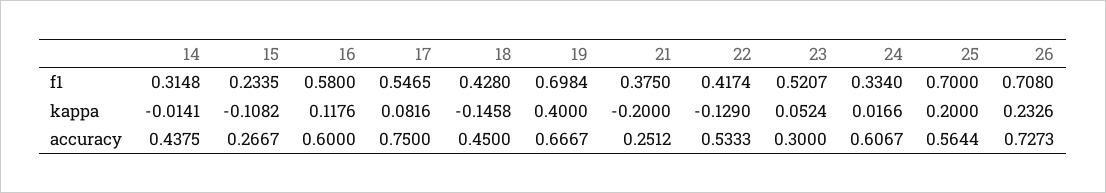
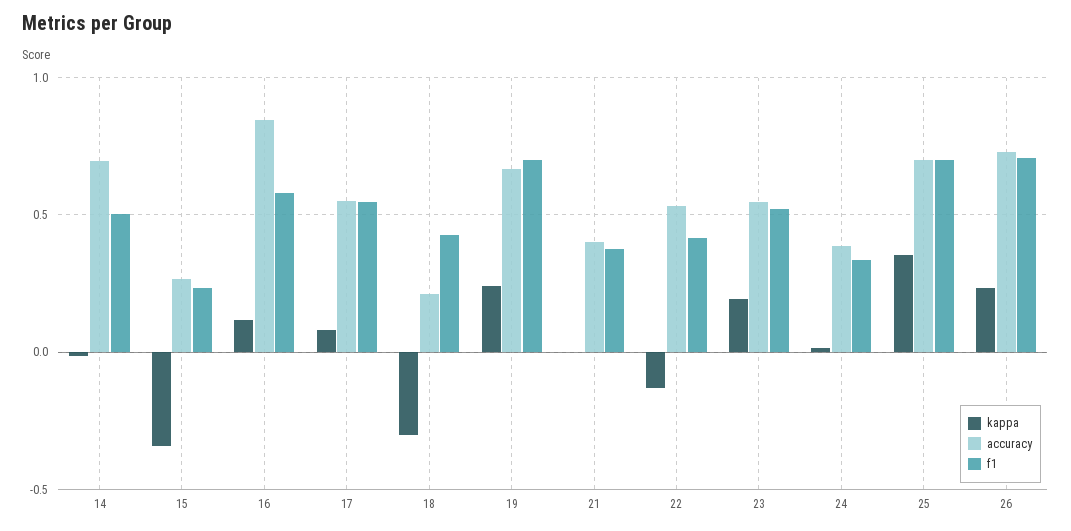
  {
    "f1": {
-     "14": 0.3148,
+     "14": 0.5,
      "15": 0.2335,
      "16": 0.58,
      "17": 0.5465,
      "18": 0.428,
      "19": 0.6984,
      "21": 0.375,
      "22": 0.4174,
      "23": 0.5207,
      "24": 0.334,
      "25": 0.7,
      "26": 0.708
    },
    "kappa": {
      "14": -0.0141,
-     "15": -0.1082,
+     "15": -0.35,
      "16": 0.1176,
      "17": 0.0816,
-     "18": -0.1458,
+     "18": -0.3,
-     "19": 0.4,
+     "19": 0.25,
-     "21": -0.2,
+     "21": 0,
      "22": -0.129,
-     "23": 0.0524,
+     "23": 0.2,
      "24": 0.0166,
-     "25": 0.2,
+     "25": 0.35,
      "26": 0.2326
    },
    "accuracy": {
-     "14": 0.4375,
+     "14": 0.7,
      "15": 0.2667,
-     "16": 0.6,
+     "16": 0.85,
-     "17": 0.75,
+     "17": 0.55,
-     "18": 0.45,
+     "18": 0.2,
      "19": 0.6667,
-     "21": 0.2512,
+     "21": 0.4,
      "22": 0.5333,
-     "23": 0.3,
+     "23": 0.55,
-     "24": 0.6067,
+     "24": 0.4,
-     "25": 0.5644,
+     "25": 0.7,
      "26": 0.7273
    }
  }

